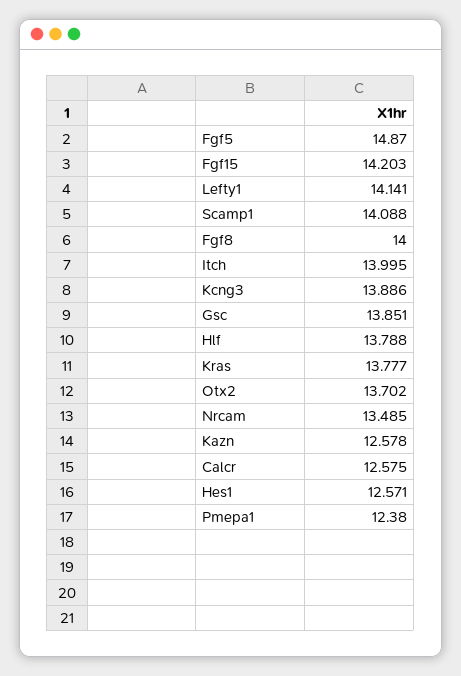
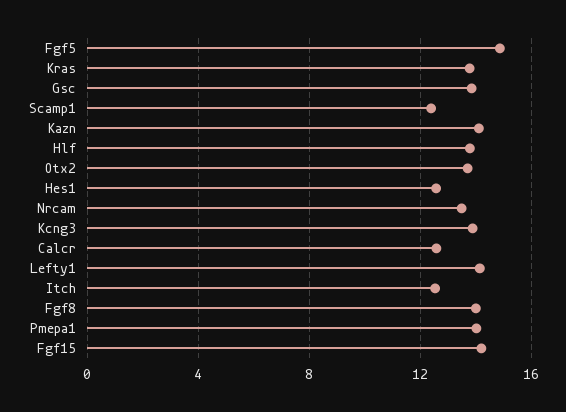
  {
    "Fgf5": 14.87,
    "Fgf15": 14.203,
    "Lefty1": 14.141,
-   "Scamp1": 14.088,
+   "Scamp1": 12.5,
    "Fgf8": 14,
-   "Itch": 13.995,
+   "Itch": 12.5,
    "Kcng3": 13.886,
    "Gsc": 13.851,
    "Hlf": 13.788,
    "Kras": 13.777,
    "Otx2": 13.702,
    "Nrcam": 13.485,
-   "Kazn": 12.578,
+   "Kazn": 14,
    "Calcr": 12.575,
    "Hes1": 12.571,
-   "Pmepa1": 12.38
+   "Pmepa1": 14
  }

